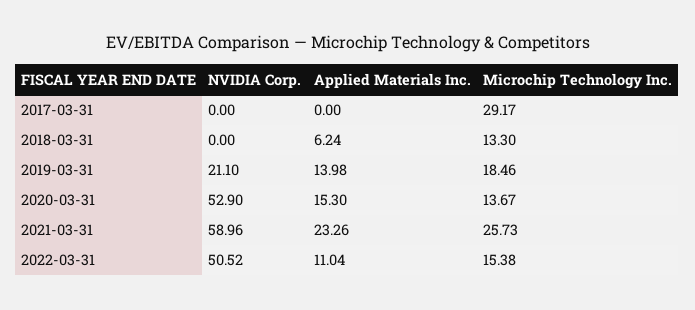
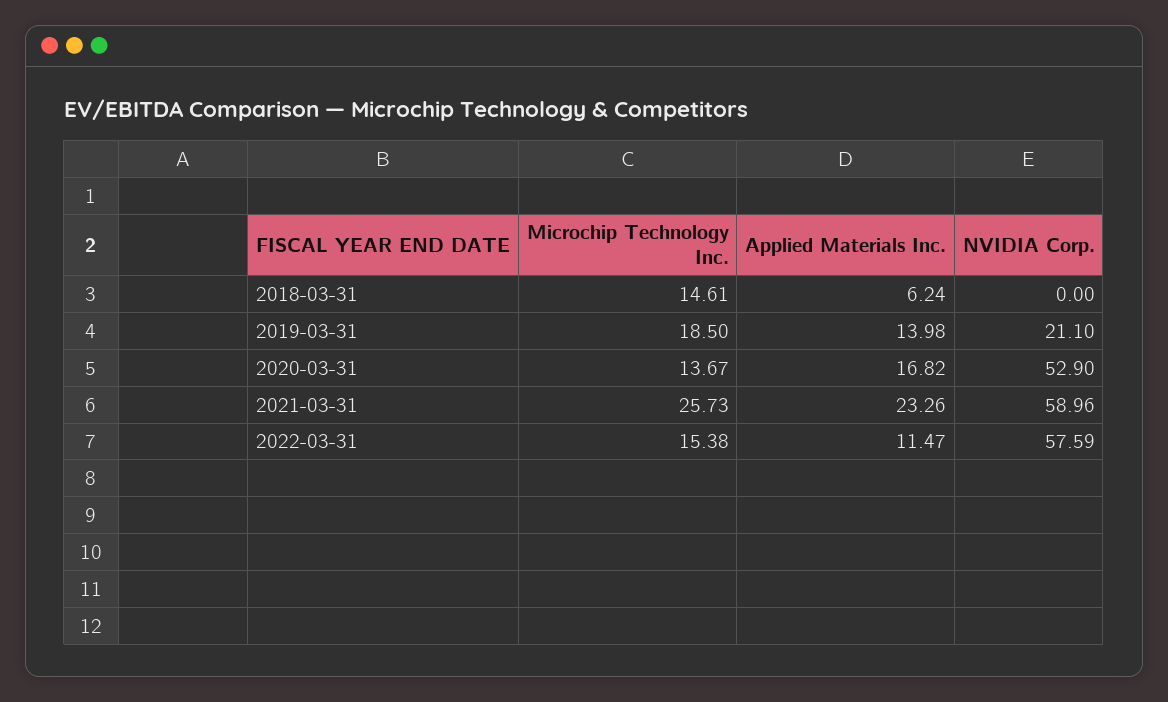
  {
    "NVIDIA Corp.": {
-     "2017-03-31": 0,
      "2018-03-31": 0,
      "2019-03-31": 21.1,
      "2020-03-31": 52.9,
      "2021-03-31": 58.96,
-     "2022-03-31": 50.52
+     "2022-03-31": 57.59
    },
    "Applied Materials Inc.": {
-     "2017-03-31": 0,
      "2018-03-31": 6.24,
      "2019-03-31": 13.98,
-     "2020-03-31": 15.3,
+     "2020-03-31": 16.82,
      "2021-03-31": 23.26,
-     "2022-03-31": 11.04
+     "2022-03-31": 11.47
    },
    "Microchip Technology Inc.": {
-     "2017-03-31": 29.17,
-     "2018-03-31": 13.3,
+     "2018-03-31": 14.61,
-     "2019-03-31": 18.46,
+     "2019-03-31": 18.5,
      "2020-03-31": 13.67,
      "2021-03-31": 25.73,
      "2022-03-31": 15.38
    }
  }

